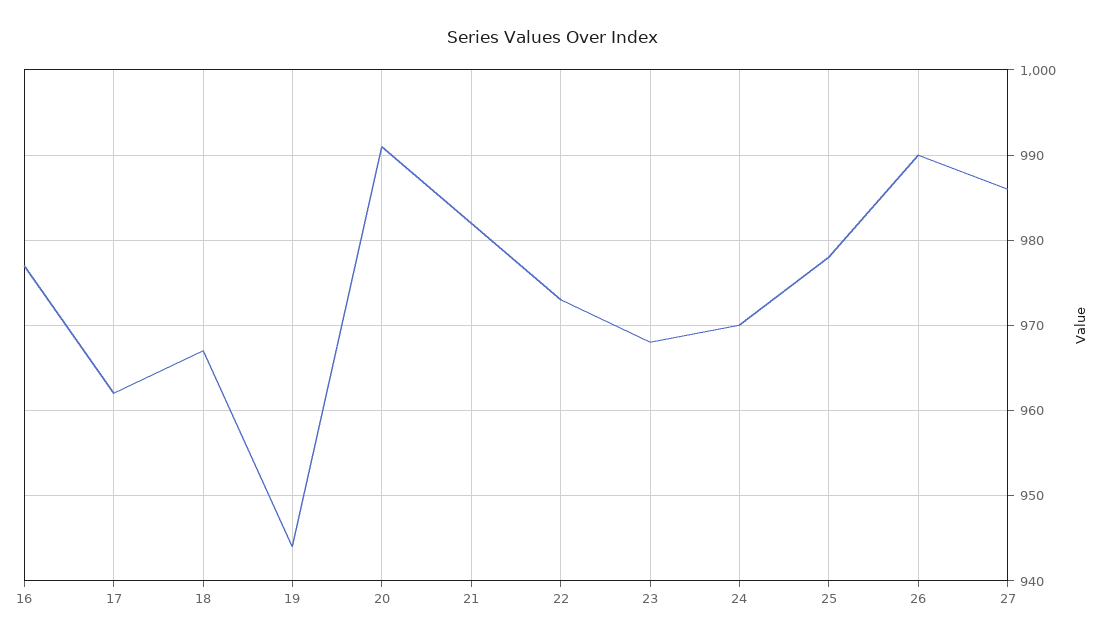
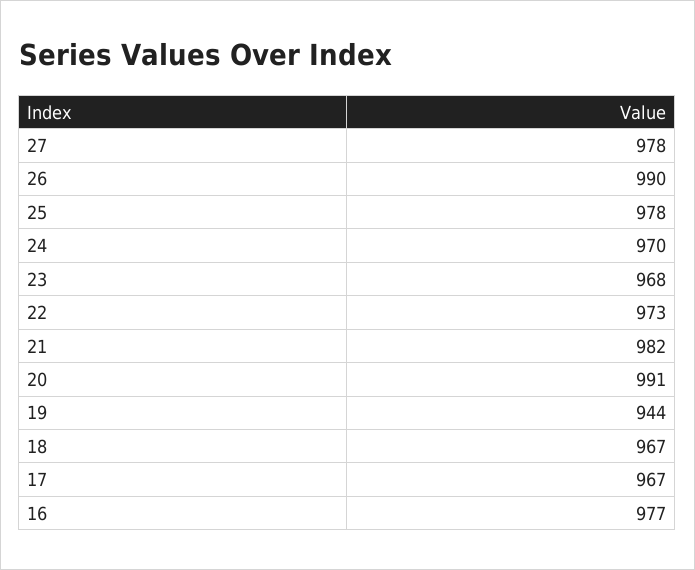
  {
    "16": 977,
-   "17": 962,
+   "17": 967,
    "18": 967,
    "19": 944,
    "20": 991,
    "21": 982,
    "22": 973,
    "23": 968,
    "24": 970,
    "25": 978,
    "26": 990,
-   "27": 986
+   "27": 978
  }

